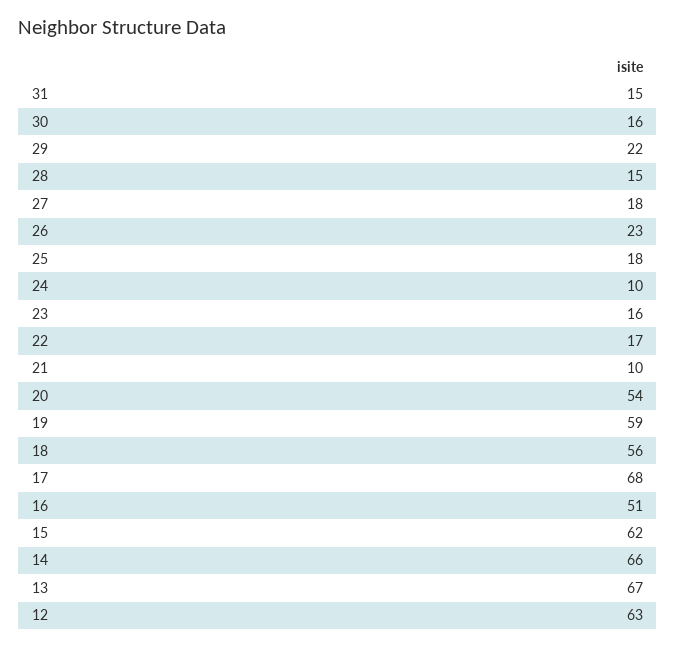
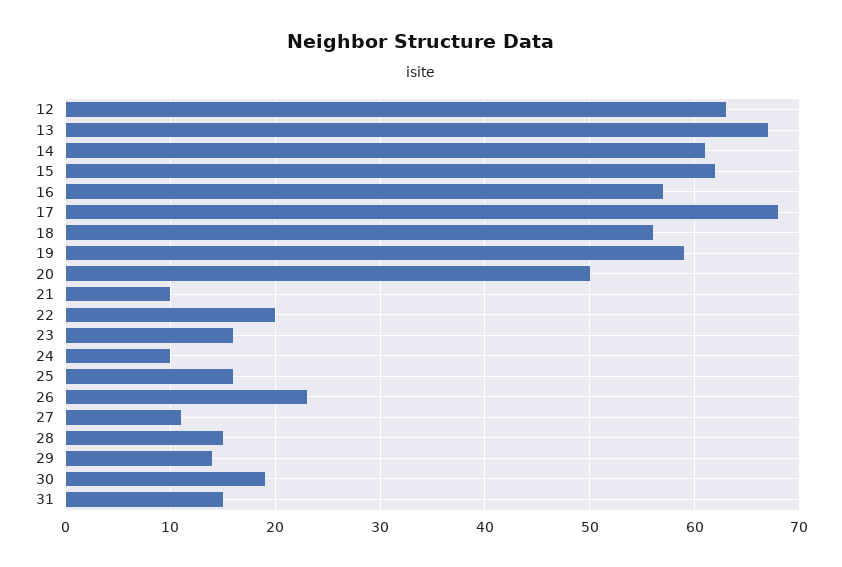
  {
    "31": 15,
-   "30": 16,
+   "30": 19,
-   "29": 22,
+   "29": 14,
    "28": 15,
-   "27": 18,
+   "27": 11,
    "26": 23,
-   "25": 18,
+   "25": 16,
    "24": 10,
    "23": 16,
-   "22": 17,
+   "22": 20,
    "21": 10,
-   "20": 54,
+   "20": 50,
    "19": 59,
    "18": 56,
    "17": 68,
-   "16": 51,
+   "16": 57,
    "15": 62,
-   "14": 66,
+   "14": 61,
    "13": 67,
    "12": 63
  }

